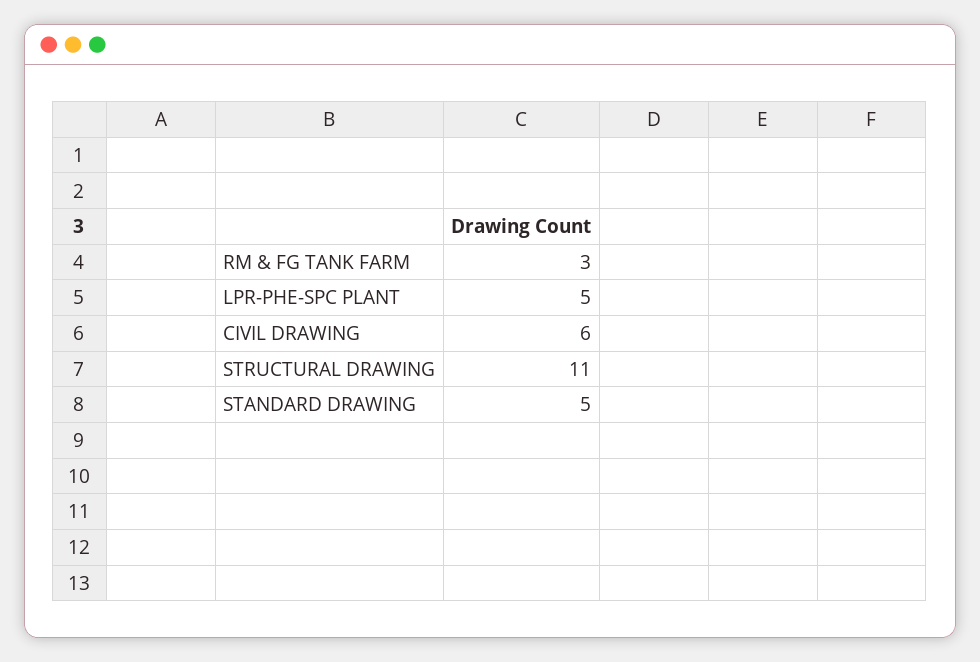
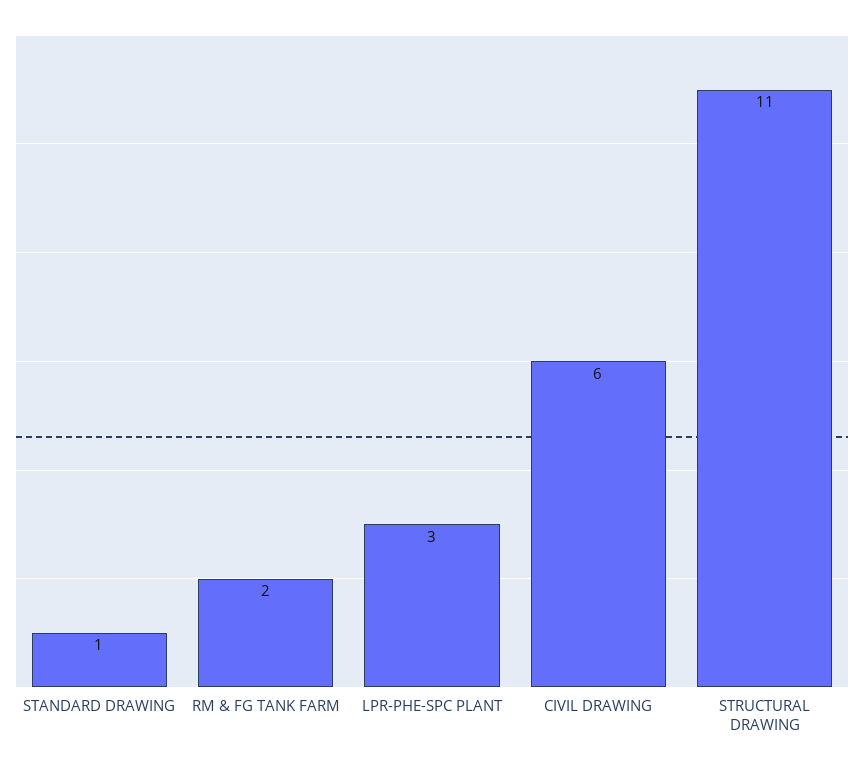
  {
-   "RM & FG TANK FARM": 3,
+   "RM & FG TANK FARM": 2,
-   "LPR-PHE-SPC PLANT": 5,
+   "LPR-PHE-SPC PLANT": 3,
    "CIVIL DRAWING": 6,
    "STRUCTURAL DRAWING": 11,
-   "STANDARD DRAWING": 5
+   "STANDARD DRAWING": 1
  }

